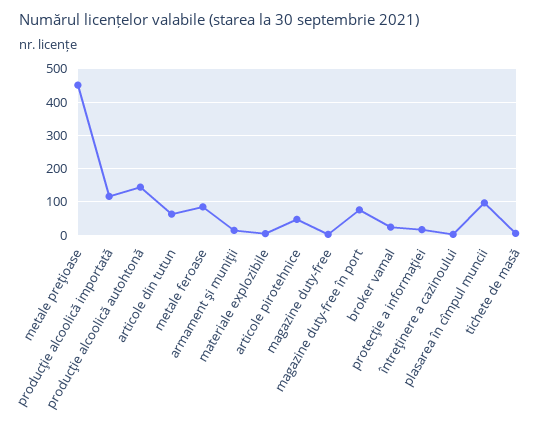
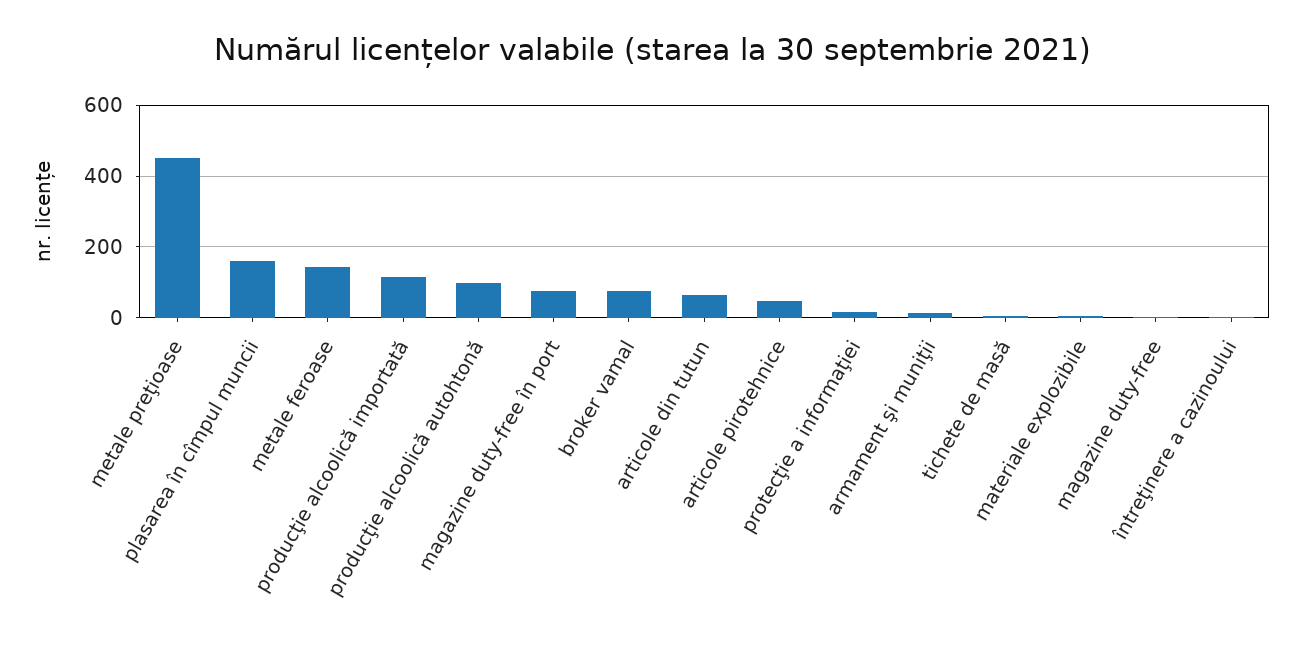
  {
    "metale preţioase": 460,
    "producţie alcoolică importată": 120,
-   "producţie alcoolică autohtonă": 140,
+   "producţie alcoolică autohtonă": 100,
    "articole din tutun": 60,
-   "metale feroase": 80,
+   "metale feroase": 140,
    "armament şi muniţii": 20,
    "materiale explozibile": 0,
    "articole pirotehnice": 40,
    "magazine duty-free": 0,
    "magazine duty-free în port": 80,
-   "broker vamal": 20,
+   "broker vamal": 80,
    "protecţie a informaţiei": 20,
    "întreţinere a cazinoului": 0,
-   "plasarea în cîmpul muncii": 100,
+   "plasarea în cîmpul muncii": 160,
    "tichete de masă": 0
  }

